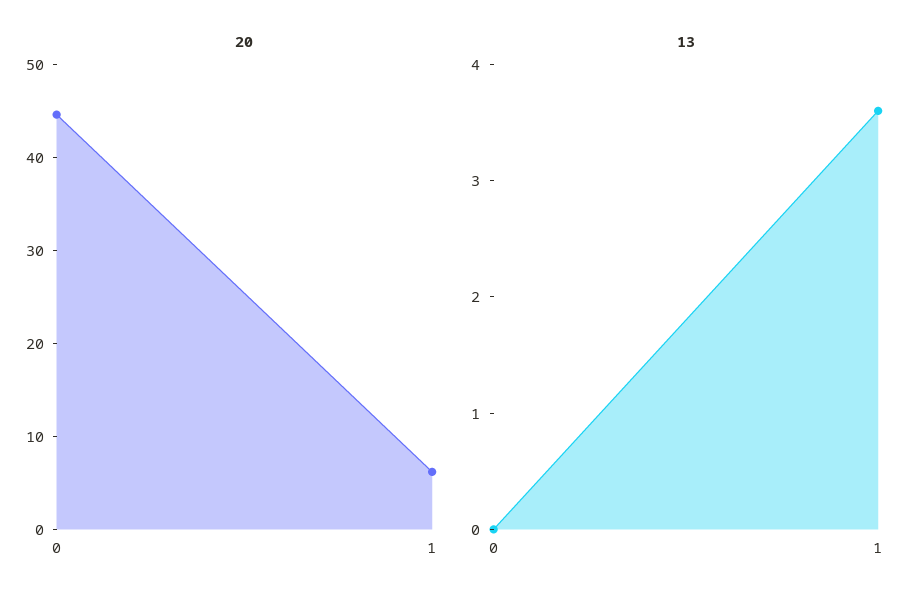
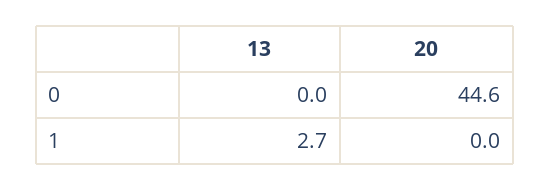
  {
    "20": {
      "0": 44.6,
-     "1": 6
+     "1": 0
    },
    "13": {
      "0": 0,
-     "1": 3.6
+     "1": 2.7
    }
  }

